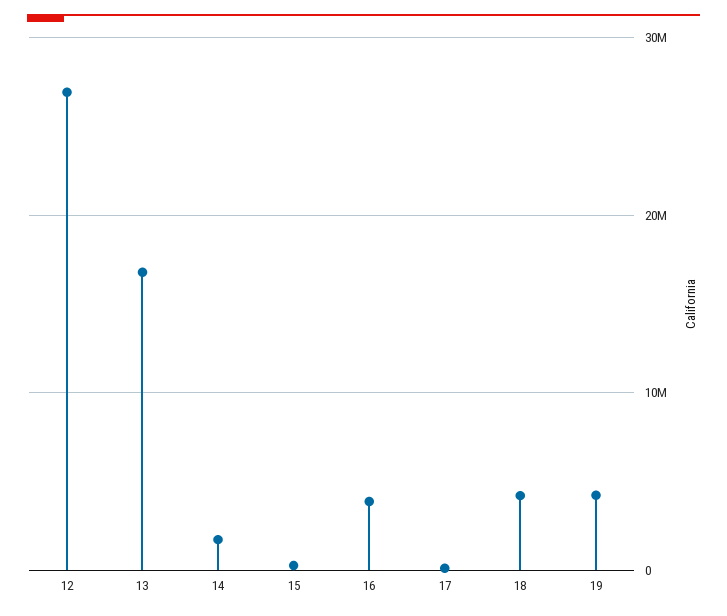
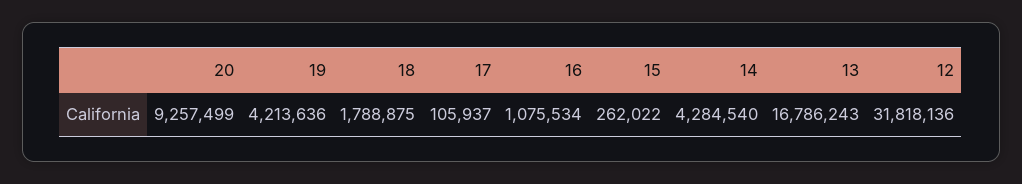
  {
-   "12": 27000000,
+   "12": 31818136,
    "13": 16786243,
-   "14": 2000000,
+   "14": 4284540,
    "15": 262022,
-   "16": 4000000,
+   "16": 1075534,
    "17": 105937,
-   "18": 4000000,
+   "18": 1788875,
-   "19": 4213636
+   "19": 4213636,
+   "20": 9257499
  }

